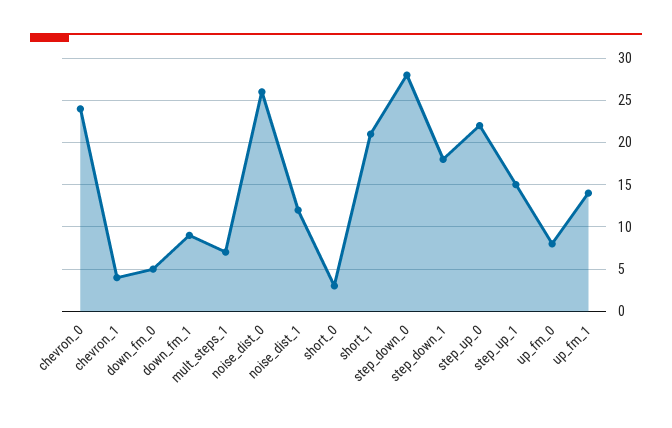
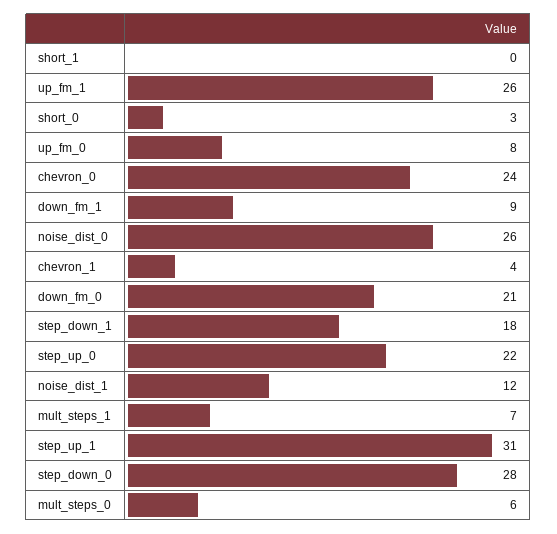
  {
    "chevron_0": 24,
    "chevron_1": 4,
-   "down_fm_0": 5,
+   "down_fm_0": 21,
    "down_fm_1": 9,
    "mult_steps_1": 7,
    "noise_dist_0": 26,
    "noise_dist_1": 12,
    "short_0": 3,
-   "short_1": 21,
+   "short_1": 0,
    "step_down_0": 28,
    "step_down_1": 18,
    "step_up_0": 22,
-   "step_up_1": 15,
+   "step_up_1": 31,
    "up_fm_0": 8,
-   "up_fm_1": 14
+   "up_fm_1": 26,
+   "mult_steps_0": 6
  }

